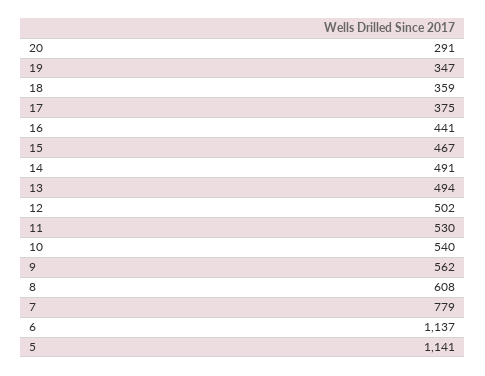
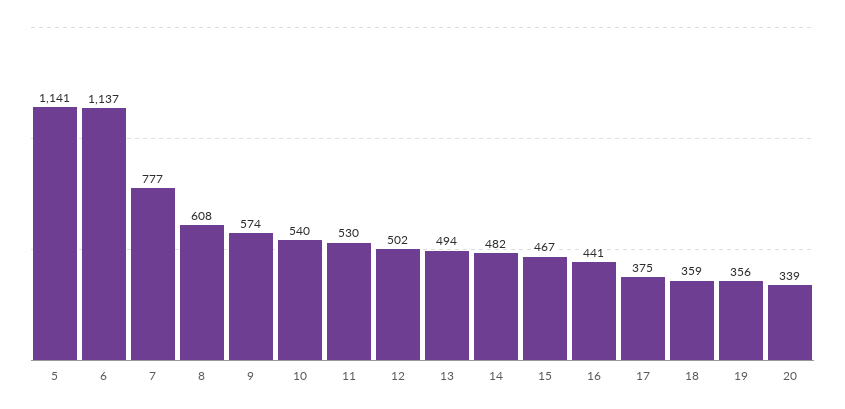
  {
-   "20": 291,
+   "20": 339,
-   "19": 347,
+   "19": 356,
    "18": 359,
    "17": 375,
    "16": 441,
    "15": 467,
-   "14": 491,
+   "14": 482,
    "13": 494,
    "12": 502,
    "11": 530,
    "10": 540,
-   "9": 562,
+   "9": 574,
    "8": 608,
-   "7": 779,
+   "7": 777,
    "6": 1137,
    "5": 1141
  }

